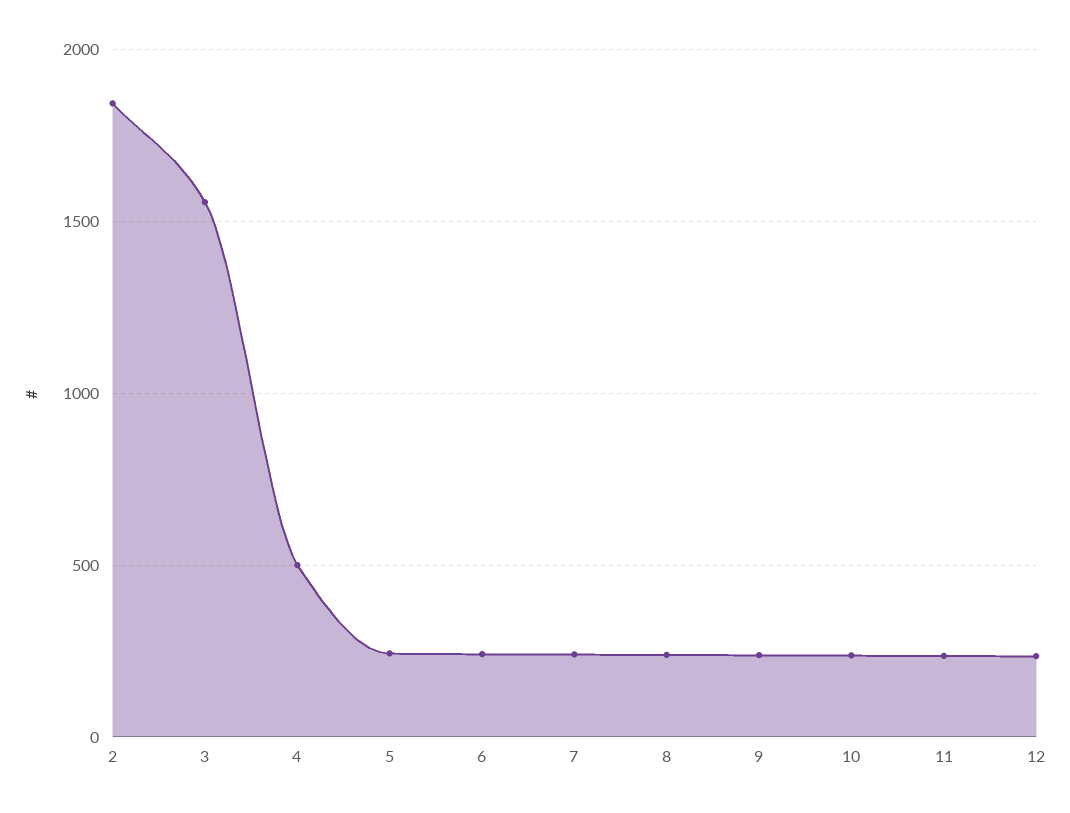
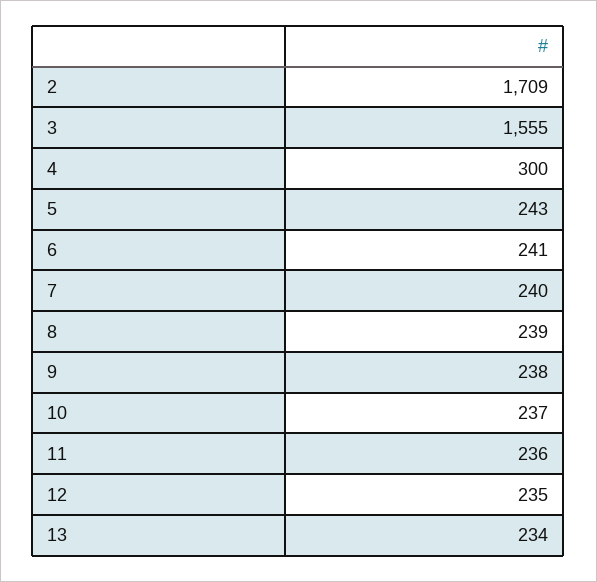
  {
-   "2": 1850,
+   "2": 1709,
    "3": 1555,
-   "4": 500,
+   "4": 300,
    "5": 243,
    "6": 241,
    "7": 240,
    "8": 239,
    "9": 238,
    "10": 237,
    "11": 236,
-   "12": 235
+   "12": 235,
+   "13": 234
  }

